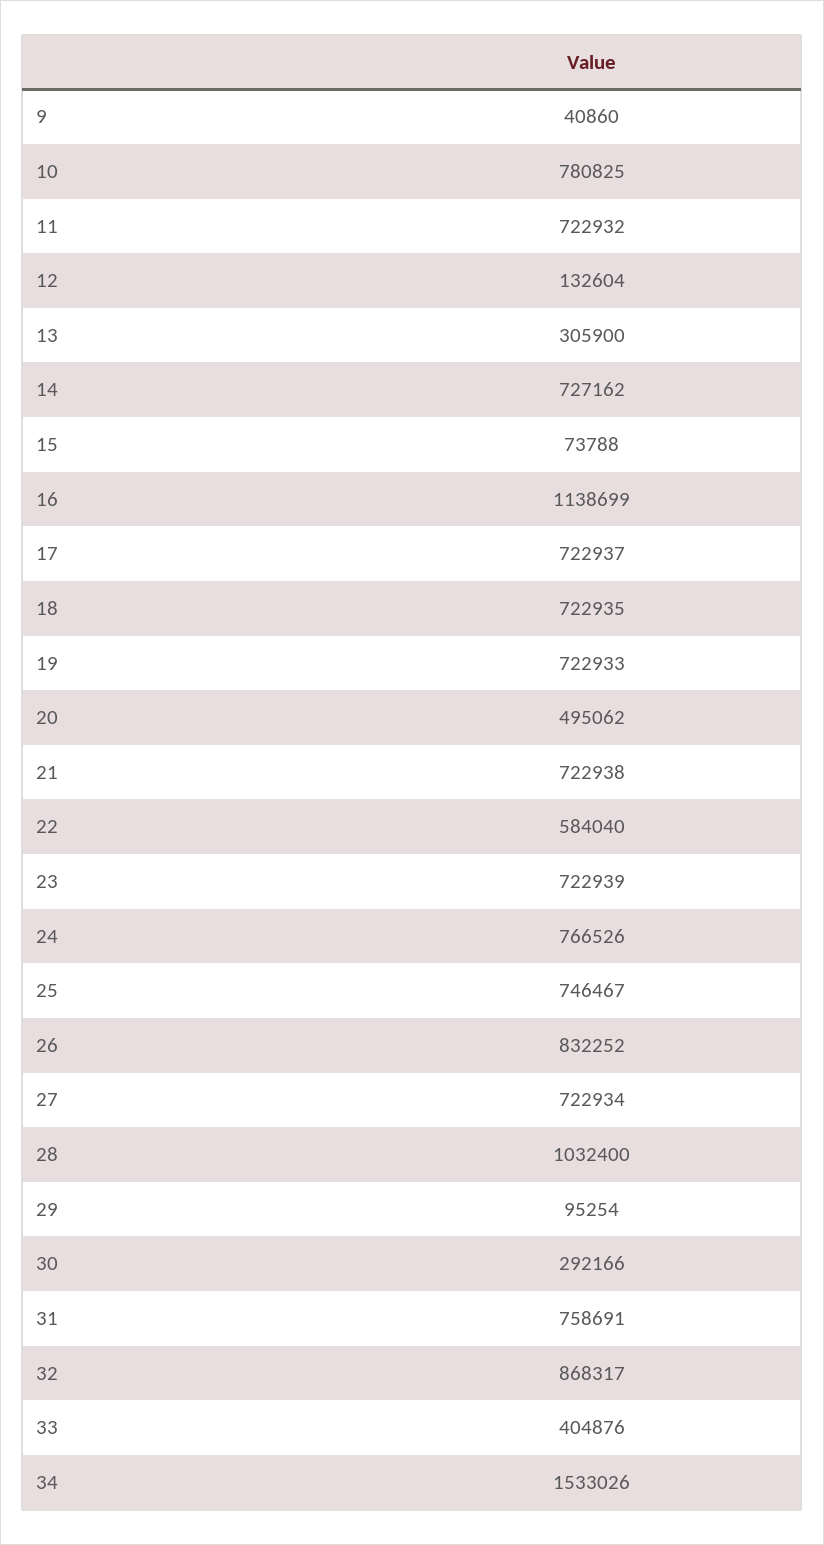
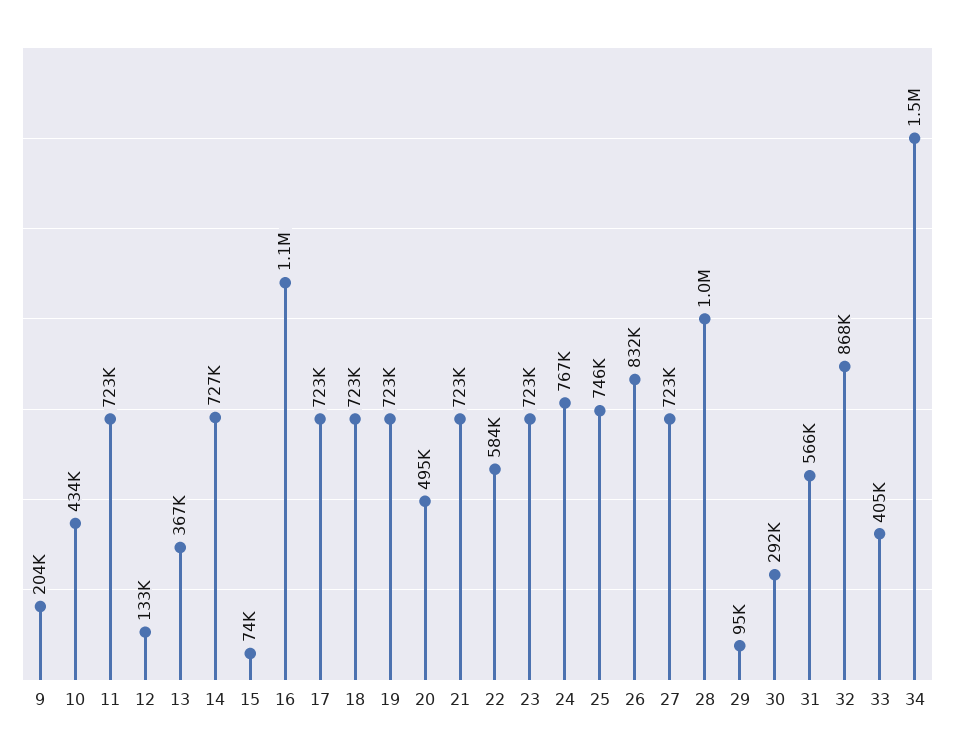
  {
-   "9": 40860,
+   "9": 204000,
-   "10": 780825,
+   "10": 434000,
    "11": 722932,
    "12": 132604,
-   "13": 305900,
+   "13": 367000,
    "14": 727162,
    "15": 73788,
    "16": 1138699,
    "17": 722937,
    "18": 722935,
    "19": 722933,
    "20": 495062,
    "21": 722938,
    "22": 584040,
    "23": 722939,
    "24": 766526,
    "25": 746467,
    "26": 832252,
    "27": 722934,
    "28": 1032400,
    "29": 95254,
    "30": 292166,
-   "31": 758691,
+   "31": 566000,
    "32": 868317,
    "33": 404876,
    "34": 1533026
  }

